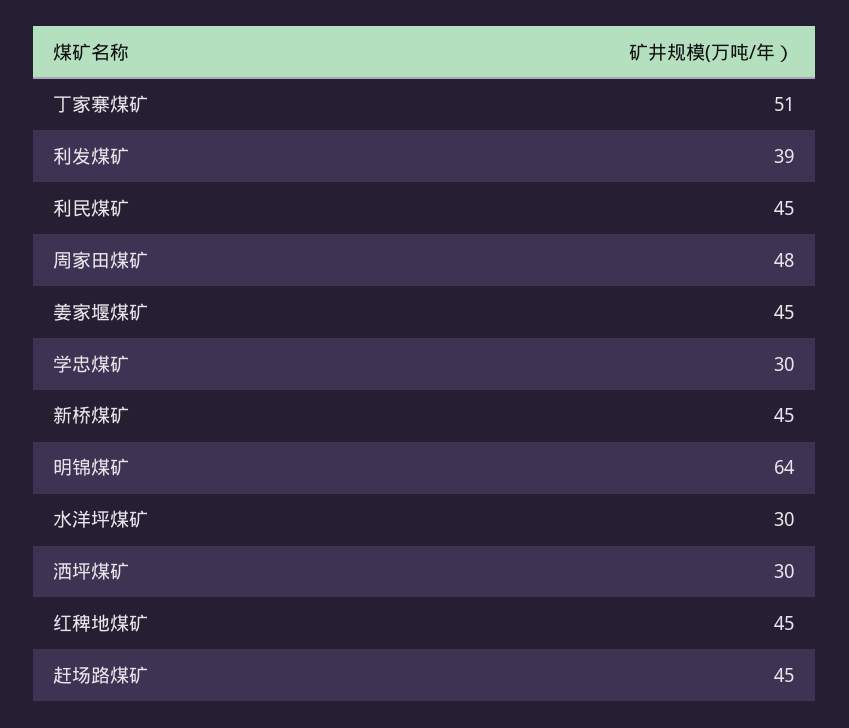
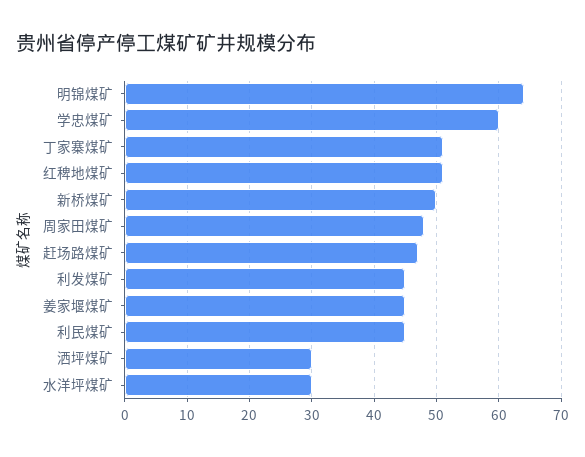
  {
    "丁家寨煤矿": 51,
-   "利发煤矿": 39,
+   "利发煤矿": 45,
    "利民煤矿": 45,
    "周家田煤矿": 48,
    "姜家堰煤矿": 45,
-   "学忠煤矿": 30,
+   "学忠煤矿": 60,
-   "新桥煤矿": 45,
+   "新桥煤矿": 50,
    "明锦煤矿": 64,
    "水洋坪煤矿": 30,
    "洒坪煤矿": 30,
-   "红稗地煤矿": 45,
+   "红稗地煤矿": 51,
-   "赶场路煤矿": 45
+   "赶场路煤矿": 47
  }

